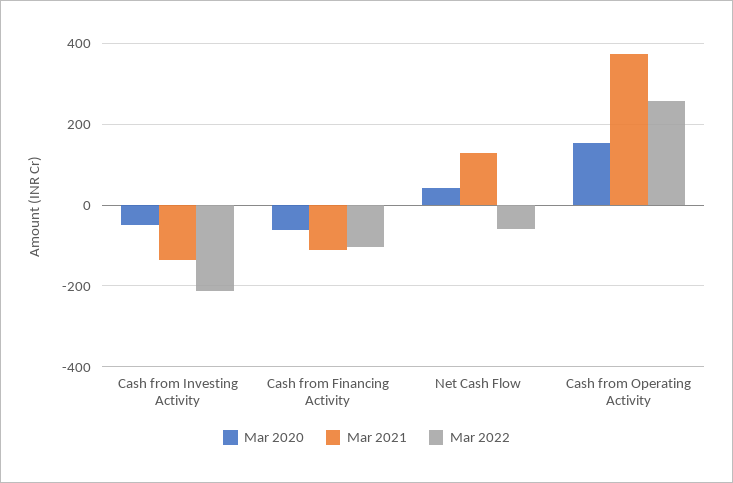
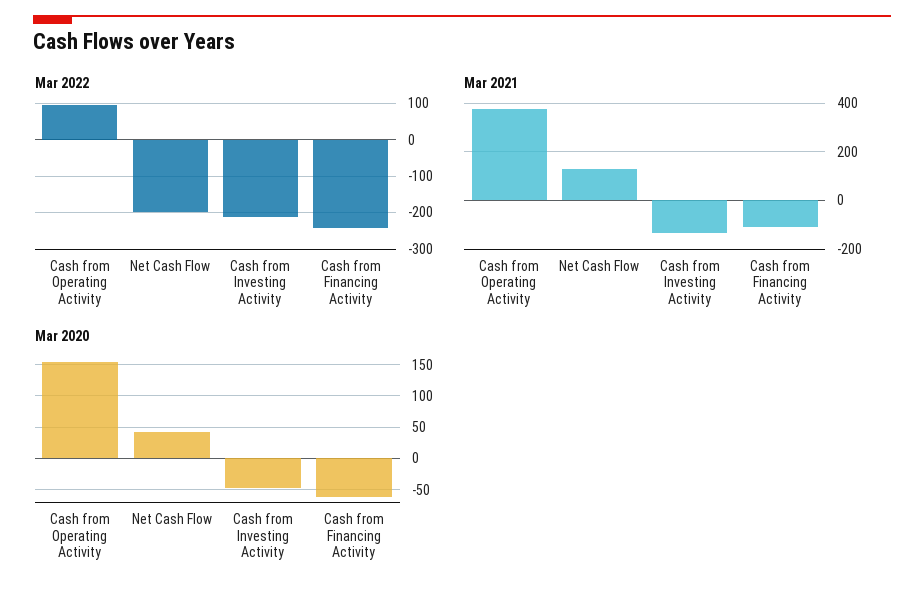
  {
    "Mar 2020": {
      "Cash from Investing Activity": -50,
      "Cash from Financing Activity": -60,
      "Net Cash Flow": 40,
      "Cash from Operating Activity": 150
    },
    "Mar 2021": {
      "Cash from Investing Activity": -140,
      "Cash from Financing Activity": -120,
      "Net Cash Flow": 140,
      "Cash from Operating Activity": 380
    },
    "Mar 2022": {
      "Cash from Investing Activity": -220,
-     "Cash from Financing Activity": -100,
+     "Cash from Financing Activity": -240,
-     "Net Cash Flow": -60,
+     "Net Cash Flow": -200,
-     "Cash from Operating Activity": 260
+     "Cash from Operating Activity": 100
    }
  }

